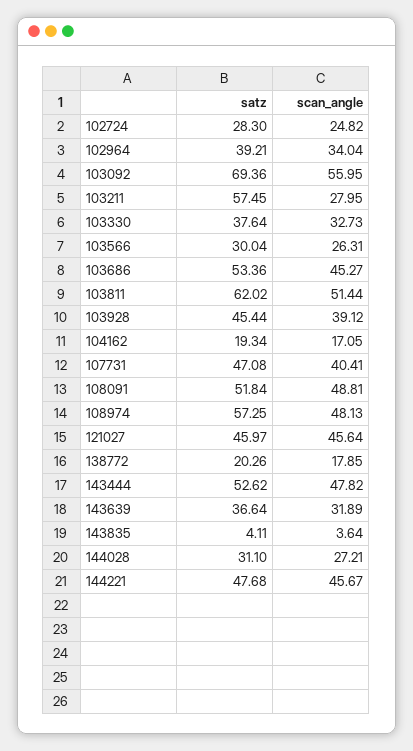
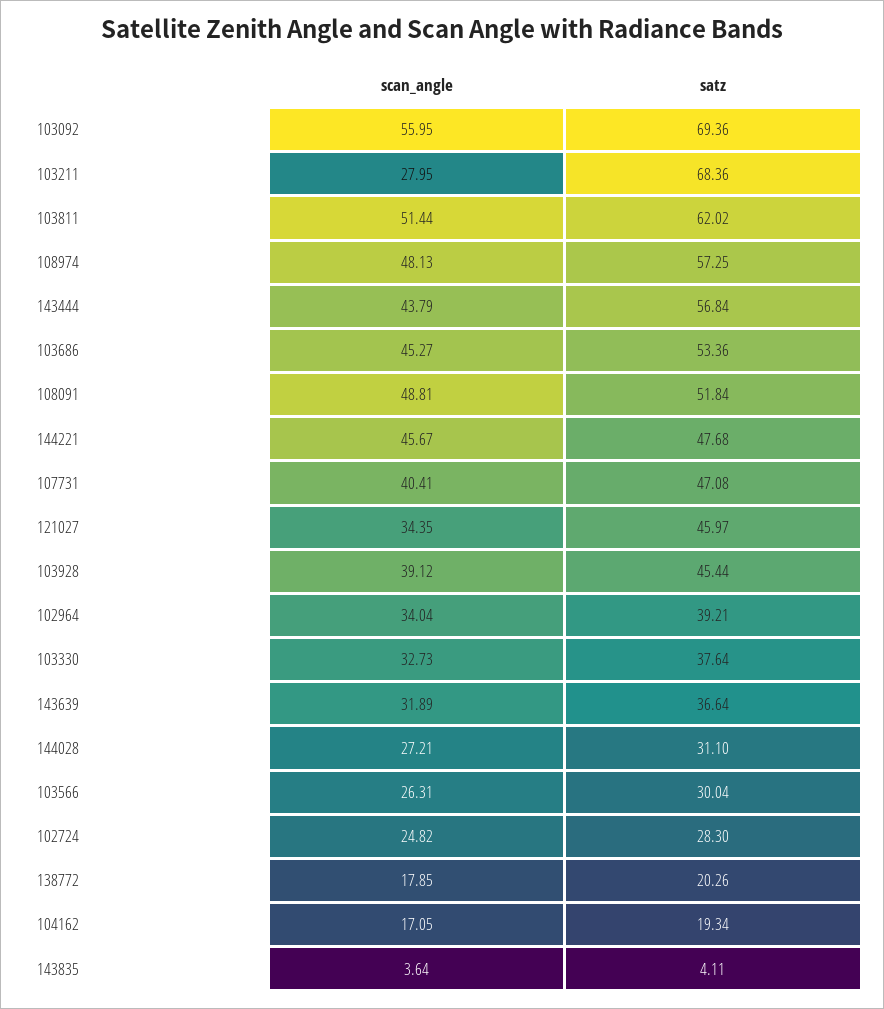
  {
    "satz": {
      "102724": 28.3,
      "102964": 39.21,
      "103092": 69.36,
-     "103211": 57.45,
+     "103211": 68.36,
      "103330": 37.64,
      "103566": 30.04,
      "103686": 53.36,
      "103811": 62.02,
      "103928": 45.44,
      "104162": 19.34,
      "107731": 47.08,
      "108091": 51.84,
      "108974": 57.25,
      "121027": 45.97,
      "138772": 20.26,
-     "143444": 52.62,
+     "143444": 56.84,
      "143639": 36.64,
      "143835": 4.11,
      "144028": 31.1,
      "144221": 47.68
    },
    "scan_angle": {
      "102724": 24.82,
      "102964": 34.04,
      "103092": 55.95,
      "103211": 27.95,
      "103330": 32.73,
      "103566": 26.31,
      "103686": 45.27,
      "103811": 51.44,
      "103928": 39.12,
      "104162": 17.05,
      "107731": 40.41,
      "108091": 48.81,
      "108974": 48.13,
-     "121027": 45.64,
+     "121027": 34.35,
      "138772": 17.85,
-     "143444": 47.82,
+     "143444": 43.79,
      "143639": 31.89,
      "143835": 3.64,
      "144028": 27.21,
      "144221": 45.67
    }
  }

